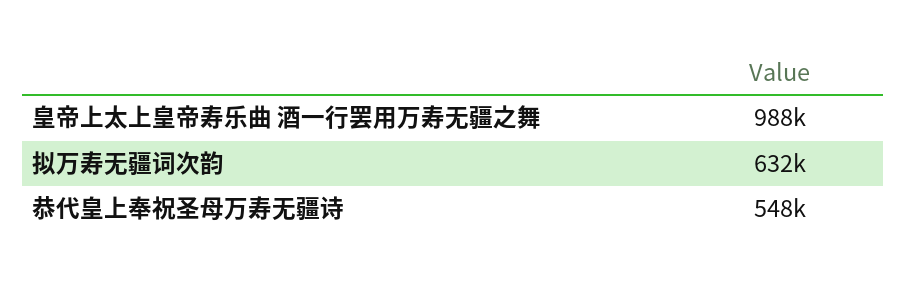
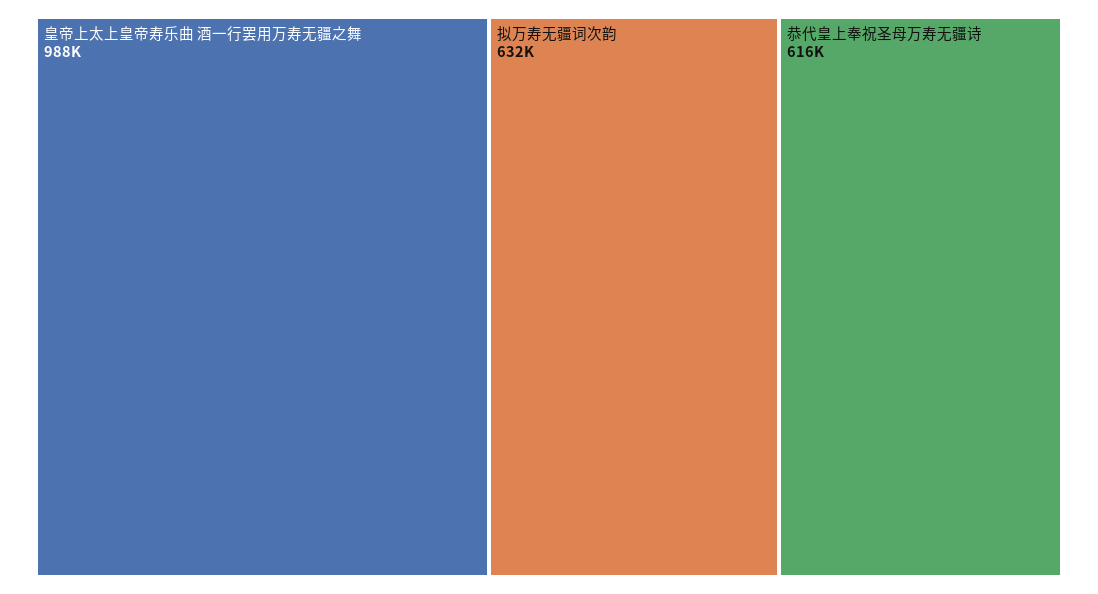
  {
    "皇帝上太上皇帝寿乐曲 酒一行罢用万寿无疆之舞": 988000,
    "拟万寿无疆词次韵": 632000,
-   "恭代皇上奉祝圣母万寿无疆诗": 548000
+   "恭代皇上奉祝圣母万寿无疆诗": 616000
  }

